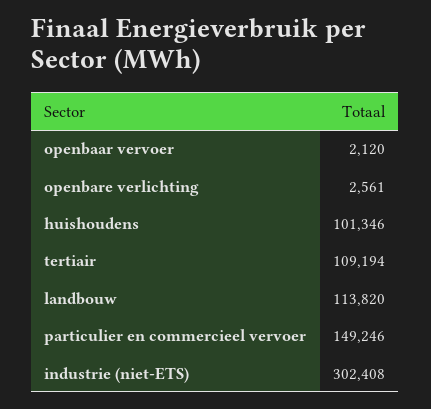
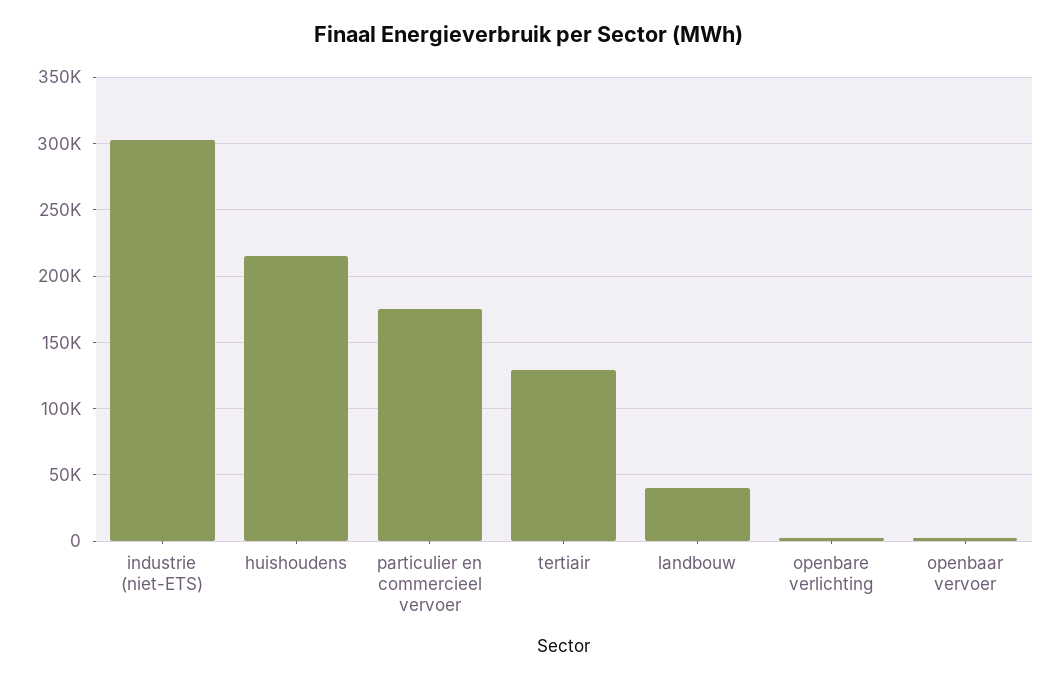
  {
    "openbaar vervoer": 2120,
    "openbare verlichting": 2561,
-   "huishoudens": 101346,
+   "huishoudens": 215000,
-   "tertiair": 109194,
+   "tertiair": 130000,
-   "landbouw": 113820,
+   "landbouw": 40000,
-   "particulier en commercieel vervoer": 149246,
+   "particulier en commercieel vervoer": 175000,
    "industrie (niet-ETS)": 302408
  }

